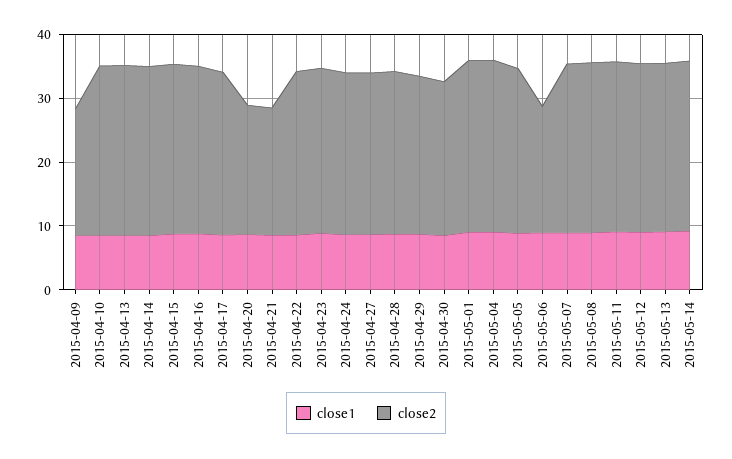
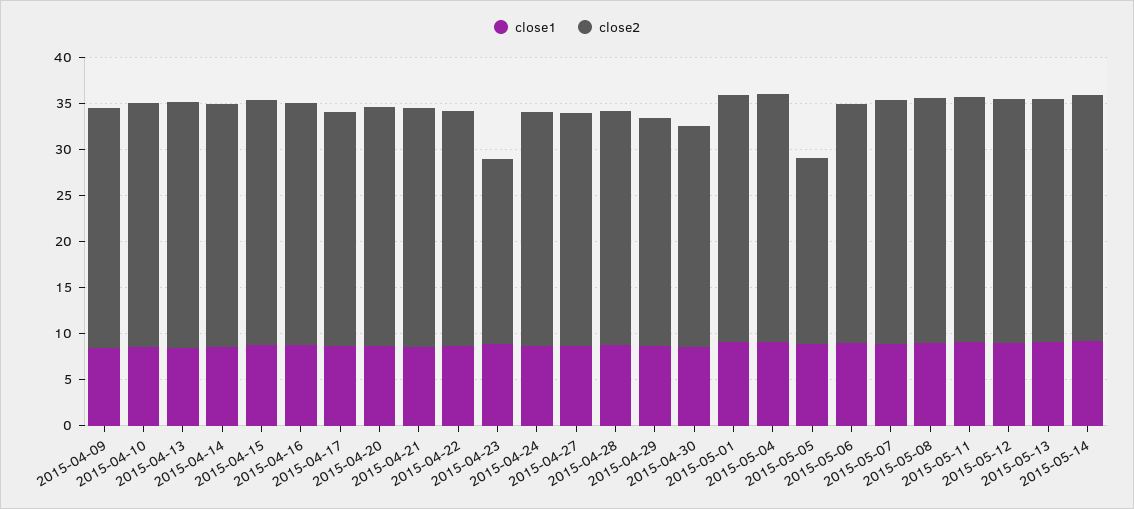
  {
    "close1": {
      "2015-04-09": 8,
      "2015-04-10": 9,
      "2015-04-13": 8,
      "2015-04-14": 9,
      "2015-04-15": 9,
      "2015-04-16": 9,
      "2015-04-17": 9,
      "2015-04-20": 9,
      "2015-04-21": 9,
      "2015-04-22": 9,
      "2015-04-23": 9,
      "2015-04-24": 9,
      "2015-04-27": 9,
      "2015-04-28": 9,
      "2015-04-29": 9,
      "2015-04-30": 9,
      "2015-05-01": 9,
      "2015-05-04": 9,
      "2015-05-05": 9,
      "2015-05-06": 9,
      "2015-05-07": 9,
      "2015-05-08": 9,
      "2015-05-11": 9,
      "2015-05-12": 9,
      "2015-05-13": 9,
      "2015-05-14": 9
    },
    "close2": {
-     "2015-04-09": 20,
+     "2015-04-09": 26,
      "2015-04-10": 27,
      "2015-04-13": 27,
      "2015-04-14": 26,
      "2015-04-15": 27,
      "2015-04-16": 26,
      "2015-04-17": 26,
-     "2015-04-20": 20,
+     "2015-04-20": 26,
-     "2015-04-21": 20,
+     "2015-04-21": 26,
      "2015-04-22": 26,
-     "2015-04-23": 26,
+     "2015-04-23": 20,
      "2015-04-24": 25,
      "2015-04-27": 25,
      "2015-04-28": 25,
      "2015-04-29": 25,
      "2015-04-30": 24,
      "2015-05-01": 27,
      "2015-05-04": 27,
-     "2015-05-05": 26,
+     "2015-05-05": 20,
-     "2015-05-06": 20,
+     "2015-05-06": 26,
      "2015-05-07": 27,
      "2015-05-08": 27,
      "2015-05-11": 27,
      "2015-05-12": 26,
      "2015-05-13": 26,
      "2015-05-14": 27
    }
  }

